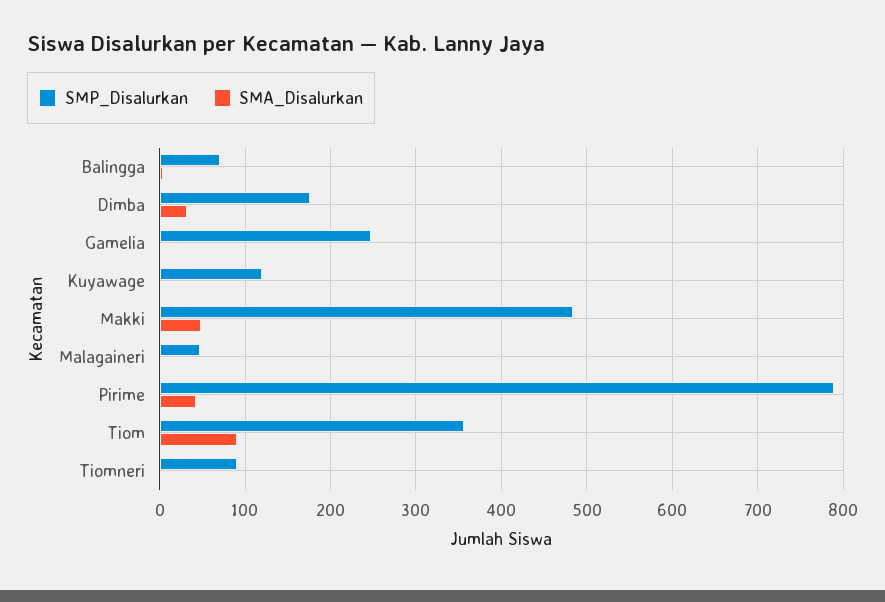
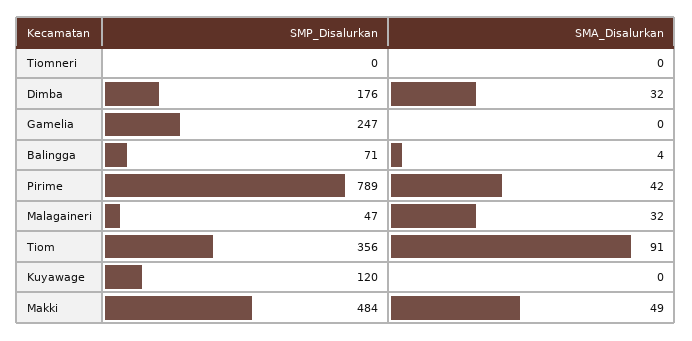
  {
    "SMP_Disalurkan": {
      "Balingga": 71,
      "Dimba": 176,
      "Gamelia": 247,
      "Kuyawage": 120,
      "Makki": 484,
      "Malagaineri": 47,
      "Pirime": 789,
      "Tiom": 356,
-     "Tiomneri": 90
+     "Tiomneri": 0
    },
    "SMA_Disalurkan": {
      "Balingga": 4,
      "Dimba": 32,
      "Gamelia": 0,
      "Kuyawage": 0,
      "Makki": 49,
-     "Malagaineri": 0,
+     "Malagaineri": 32,
      "Pirime": 42,
      "Tiom": 91,
      "Tiomneri": 0
    }
  }

